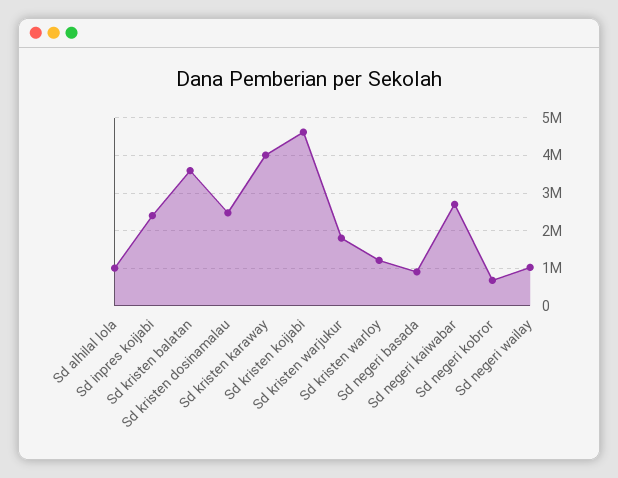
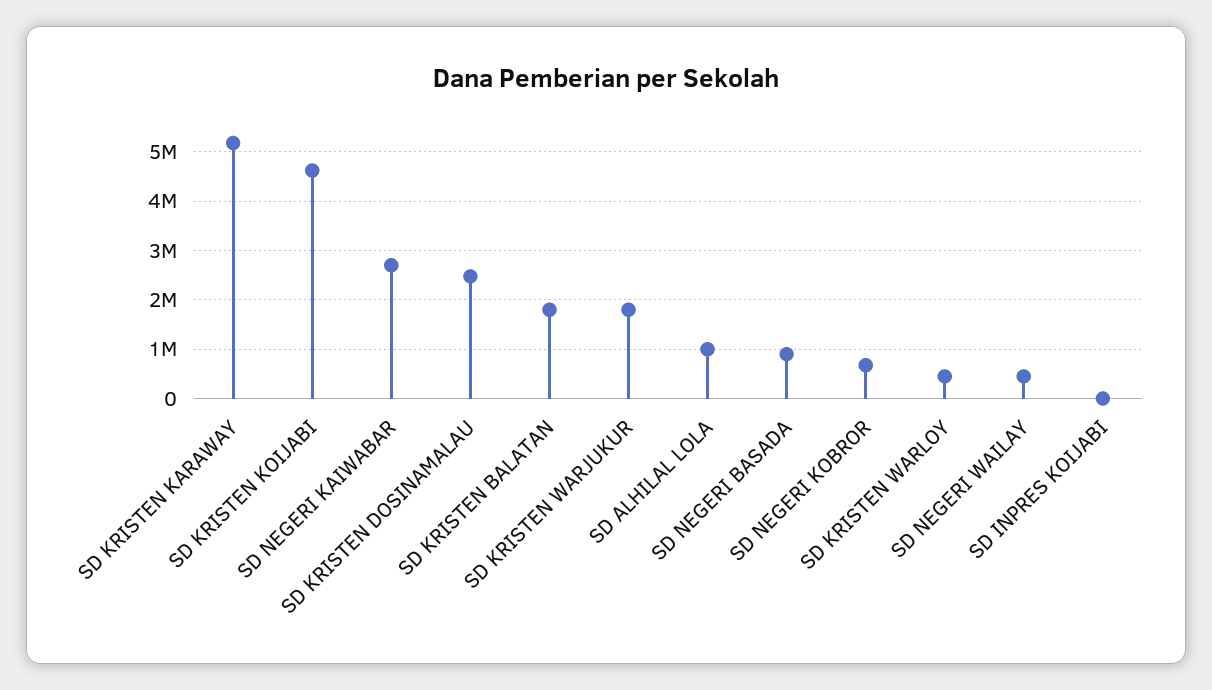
  {
    "Sd alhilal lola": 1000000,
-   "Sd inpres koijabi": 2400000,
+   "Sd inpres koijabi": 0,
-   "Sd kristen balatan": 3600000,
+   "Sd kristen balatan": 1800000,
    "Sd kristen dosinamalau": 2400000,
-   "Sd kristen karaway": 4000000,
+   "Sd kristen karaway": 5200000,
    "Sd kristen koijabi": 4600000,
    "Sd kristen warjukur": 1800000,
-   "Sd kristen warloy": 1200000,
+   "Sd kristen warloy": 400000,
    "Sd negeri basada": 1000000,
    "Sd negeri kaiwabar": 2800000,
    "Sd negeri kobror": 600000,
-   "Sd negeri wailay": 1000000
+   "Sd negeri wailay": 400000
  }

